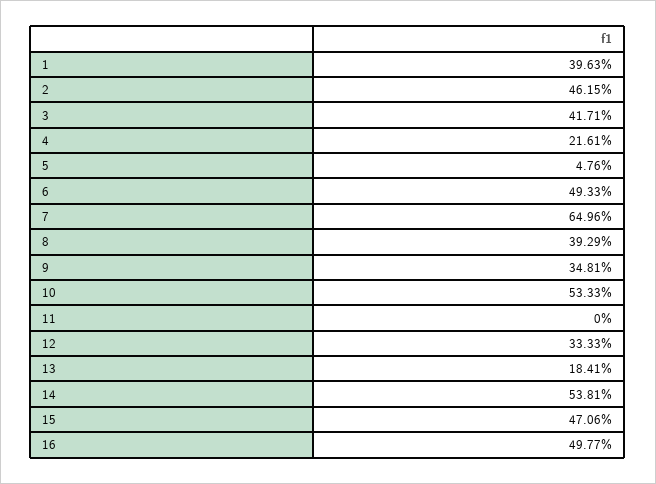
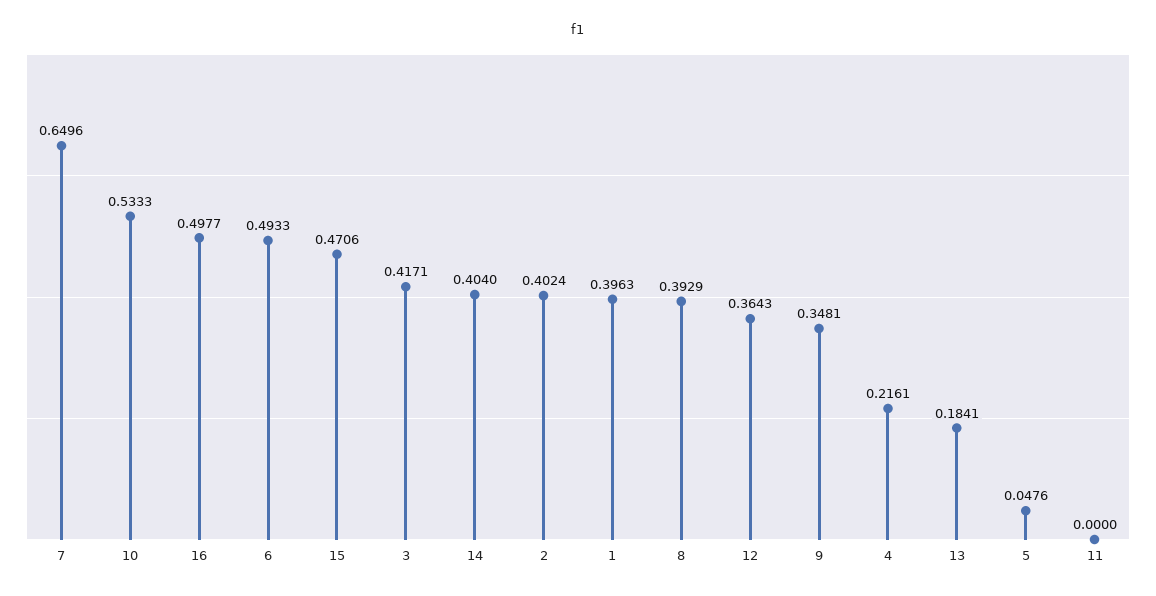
  {
    "1": 0.3963,
-   "2": 0.4615,
+   "2": 0.4024,
    "3": 0.4171,
    "4": 0.2161,
    "5": 0.0476,
    "6": 0.4933,
    "7": 0.6496,
    "8": 0.3929,
    "9": 0.3481,
    "10": 0.5333,
    "11": 0,
-   "12": 0.3333,
+   "12": 0.3643,
    "13": 0.1841,
-   "14": 0.5381,
+   "14": 0.404,
    "15": 0.4706,
    "16": 0.4977
  }

